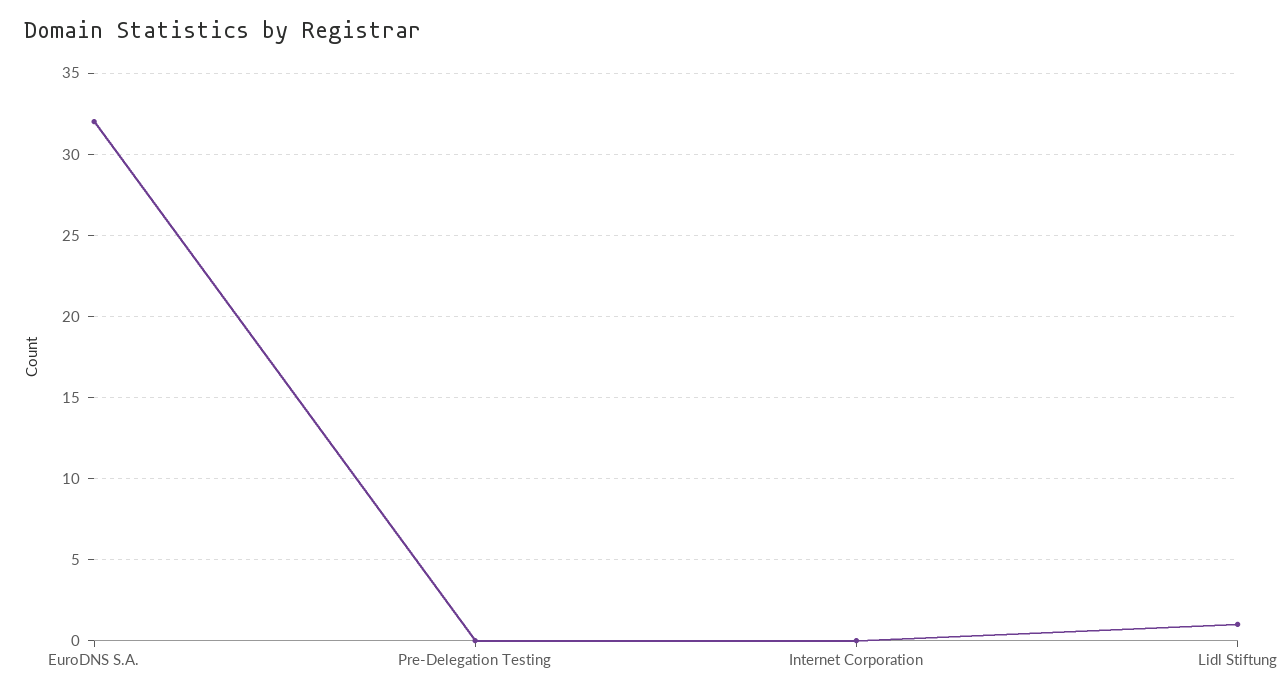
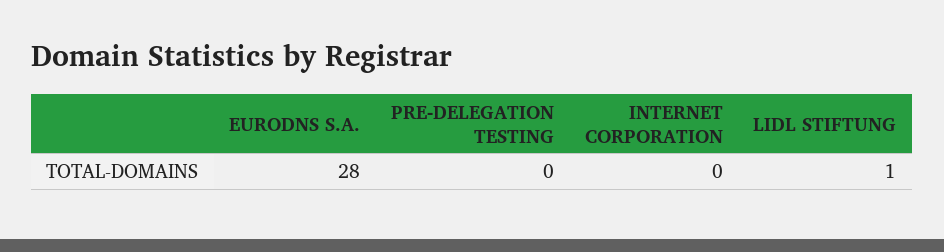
  {
-   "EuroDNS S.A.": 32,
+   "EuroDNS S.A.": 28,
    "Pre-Delegation Testing": 0,
    "Internet Corporation": 0,
    "Lidl Stiftung": 1
  }

